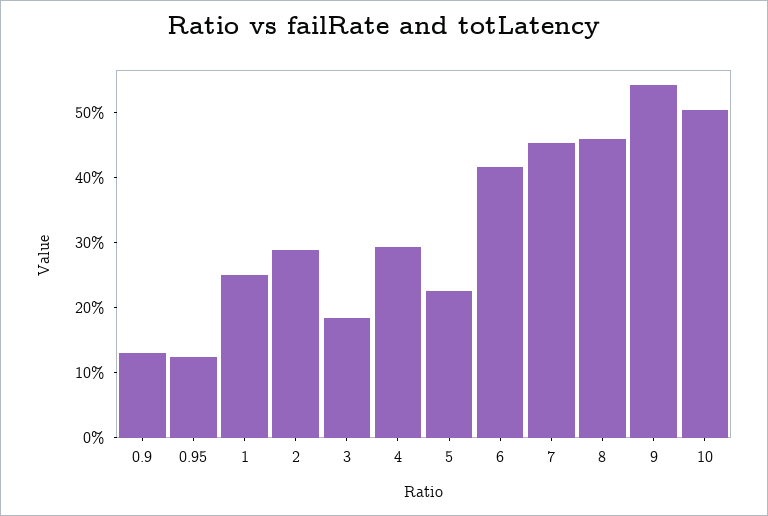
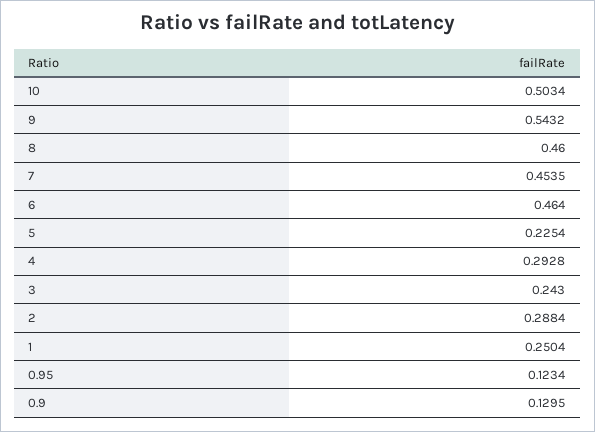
  {
    "0.9": 0.1295,
    "0.95": 0.1234,
    "1": 0.2504,
    "2": 0.2884,
-   "3": 0.18,
+   "3": 0.243,
    "4": 0.2928,
    "5": 0.2254,
-   "6": 0.42,
+   "6": 0.464,
    "7": 0.4535,
    "8": 0.46,
    "9": 0.5432,
    "10": 0.5034
  }

